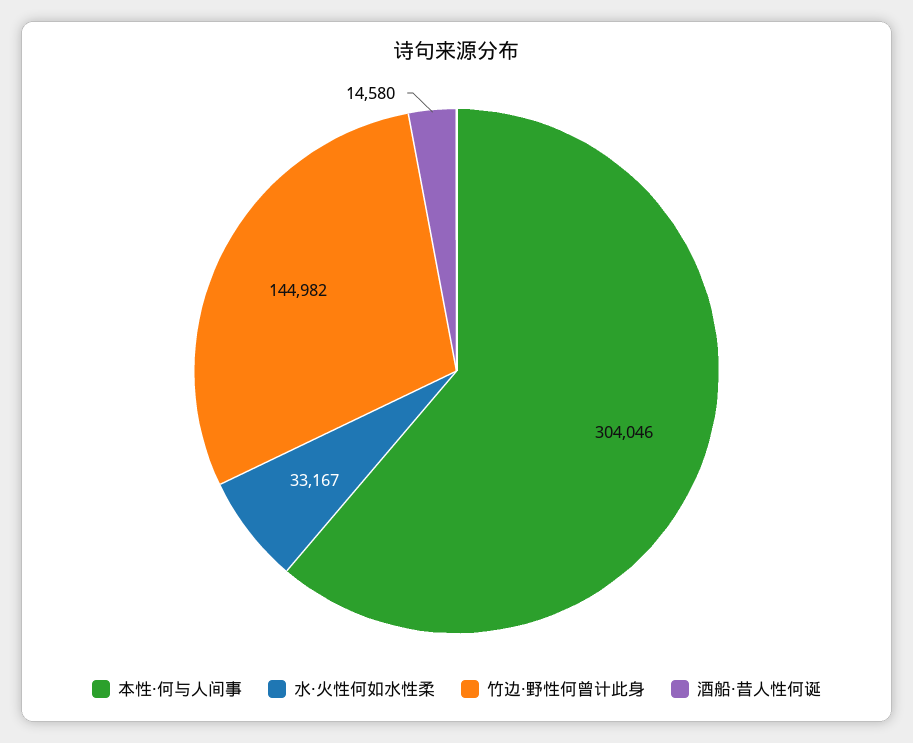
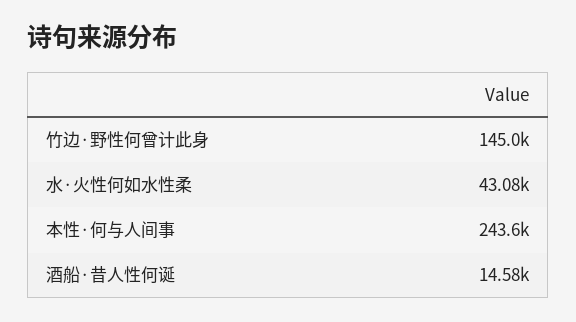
  {
-   "本性·何与人间事": 304046,
+   "本性·何与人间事": 243600,
-   "水·火性何如水性柔": 33167,
+   "水·火性何如水性柔": 43080,
    "竹边·野性何曾计此身": 144982,
    "酒船·昔人性何诞": 14580
  }

